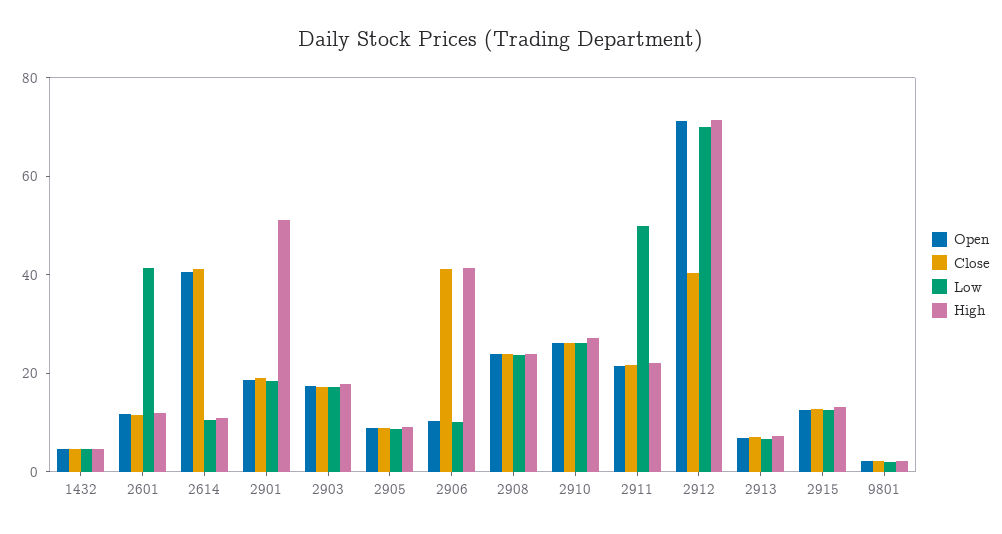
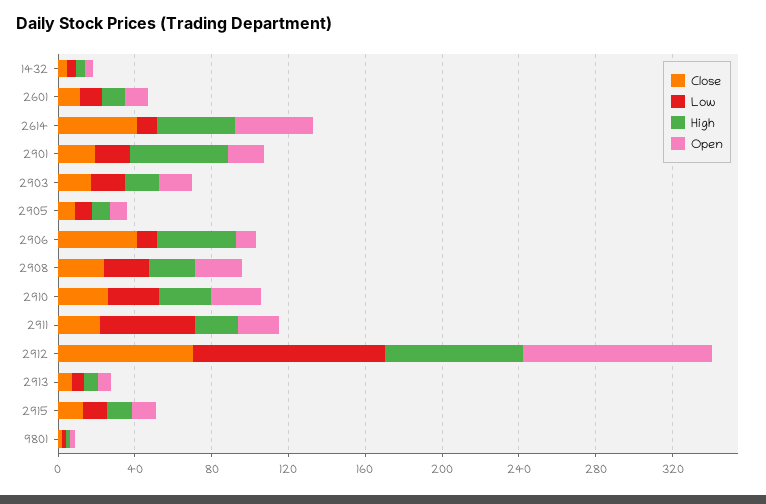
  {
    "Open": {
      "1432": 5,
      "2601": 10,
      "2614": 40,
      "2901": 20,
      "2903": 15,
      "2905": 10,
      "2906": 10,
      "2908": 25,
      "2910": 25,
      "2911": 20,
-     "2912": 70,
+     "2912": 100,
      "2913": 5,
      "2915": 15,
      "9801": 0
    },
    "Close": {
      "1432": 5,
      "2601": 10,
      "2614": 40,
      "2901": 20,
      "2903": 15,
      "2905": 10,
      "2906": 40,
      "2908": 25,
      "2910": 25,
      "2911": 20,
-     "2912": 40,
+     "2912": 70,
      "2913": 5,
      "2915": 15,
      "9801": 0
    },
    "Low": {
      "1432": 5,
-     "2601": 40,
+     "2601": 10,
      "2614": 10,
      "2901": 20,
      "2903": 15,
      "2905": 10,
      "2906": 10,
      "2908": 25,
      "2910": 25,
      "2911": 50,
-     "2912": 70,
+     "2912": 100,
      "2913": 5,
      "2915": 15,
      "9801": 0
    },
    "High": {
      "1432": 5,
      "2601": 10,
-     "2614": 10,
+     "2614": 40,
      "2901": 50,
      "2903": 20,
      "2905": 10,
      "2906": 40,
      "2908": 25,
      "2910": 25,
      "2911": 20,
      "2912": 70,
      "2913": 5,
      "2915": 15,
      "9801": 0
    }
  }

